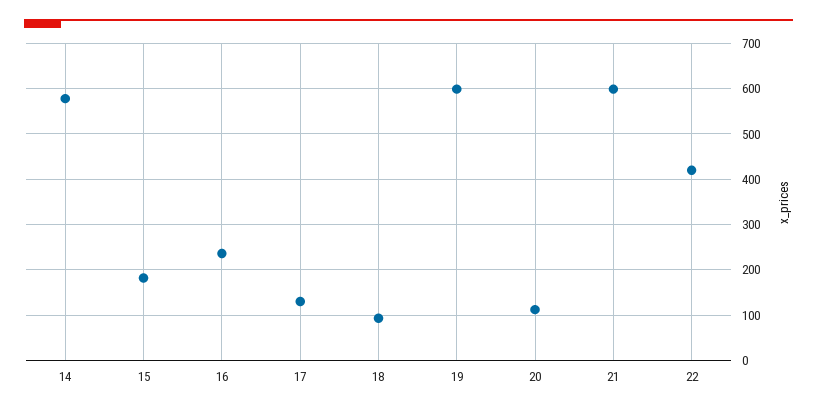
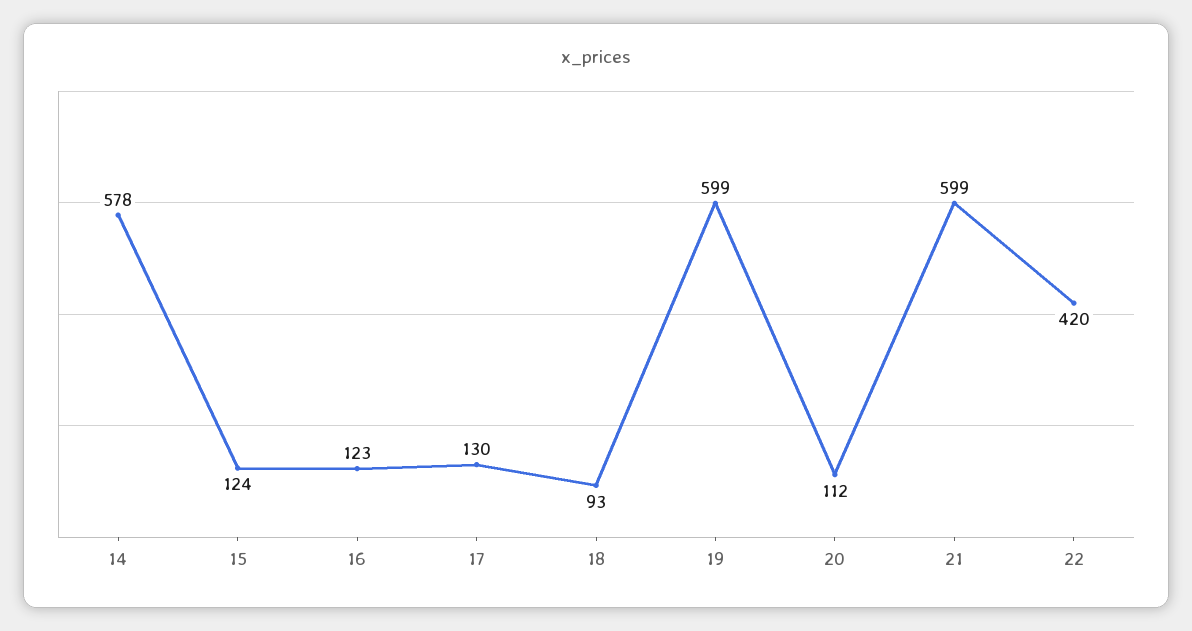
  {
    "14": 578,
-   "15": 180,
+   "15": 124,
-   "16": 240,
+   "16": 123,
    "17": 130,
    "18": 93,
    "19": 599,
    "20": 112,
    "21": 599,
    "22": 420
  }

